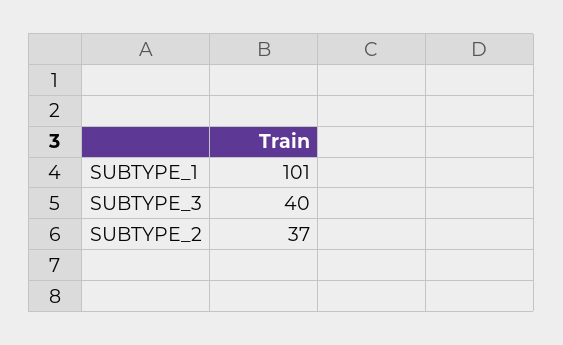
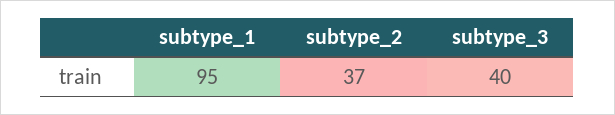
  {
-   "SUBTYPE_1": 101,
+   "SUBTYPE_1": 95,
    "SUBTYPE_3": 40,
    "SUBTYPE_2": 37
  }

